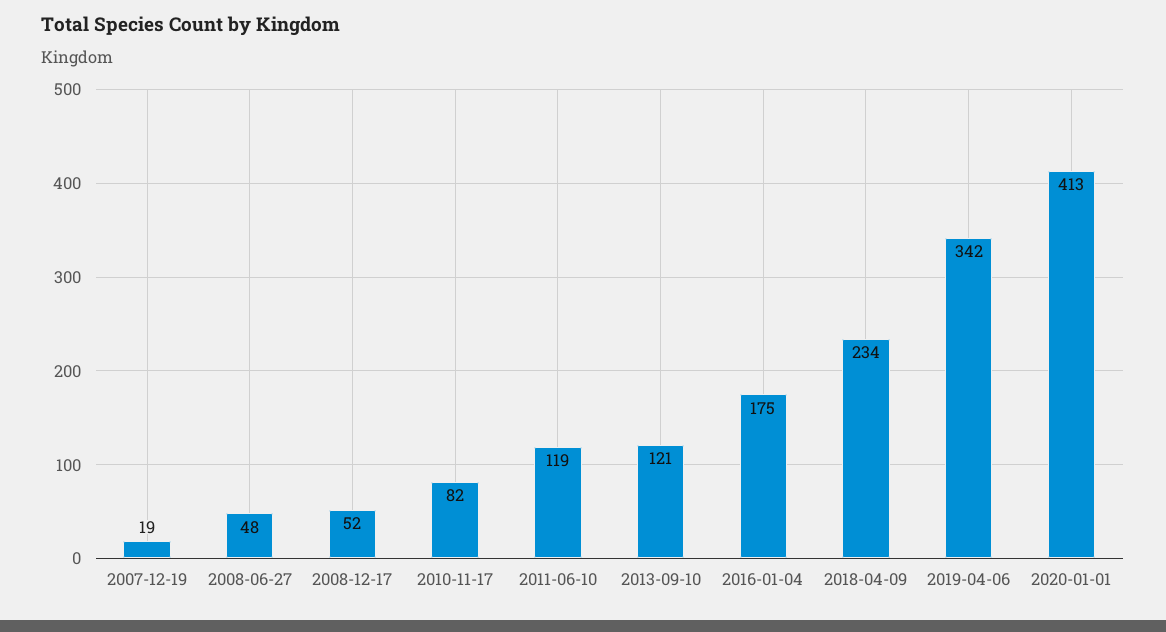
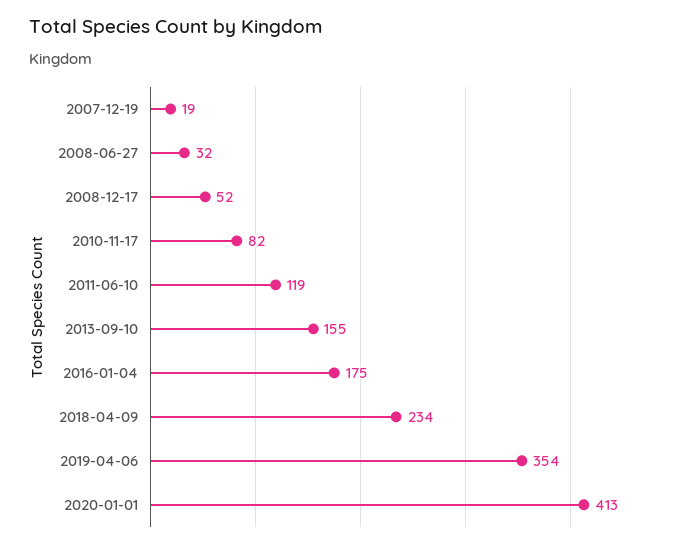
  {
    "2007-12-19": 19,
-   "2008-06-27": 48,
+   "2008-06-27": 32,
    "2008-12-17": 52,
    "2010-11-17": 82,
    "2011-06-10": 119,
-   "2013-09-10": 121,
+   "2013-09-10": 155,
    "2016-01-04": 175,
    "2018-04-09": 234,
-   "2019-04-06": 342,
+   "2019-04-06": 354,
    "2020-01-01": 413
  }

